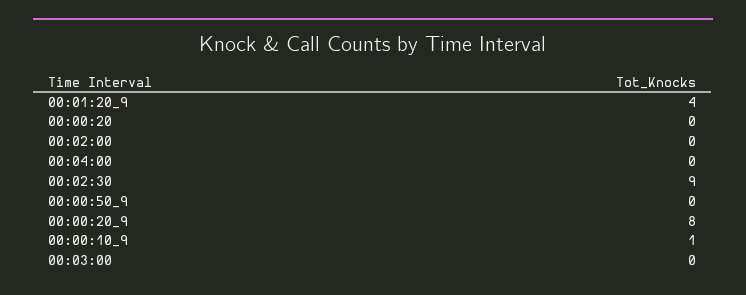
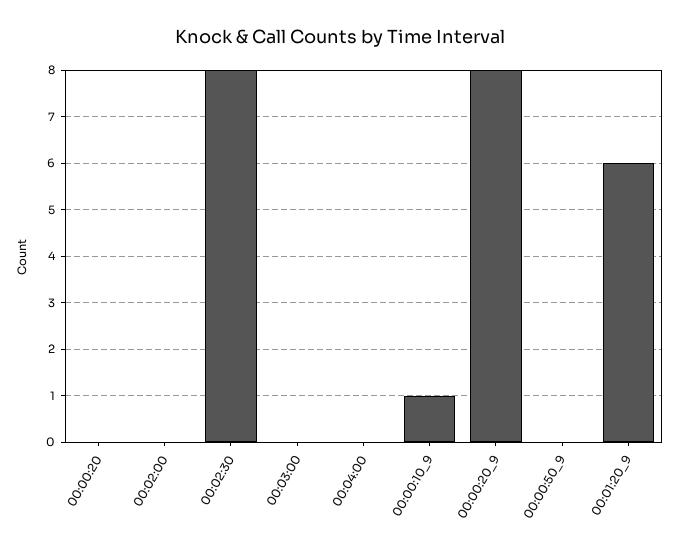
  {
-   "00:01:20_9": 4,
+   "00:01:20_9": 6,
    "00:00:20": 0,
    "00:02:00": 0,
    "00:04:00": 0,
-   "00:02:30": 9,
+   "00:02:30": 8,
    "00:00:50_9": 0,
    "00:00:20_9": 8,
    "00:00:10_9": 1,
    "00:03:00": 0
  }

